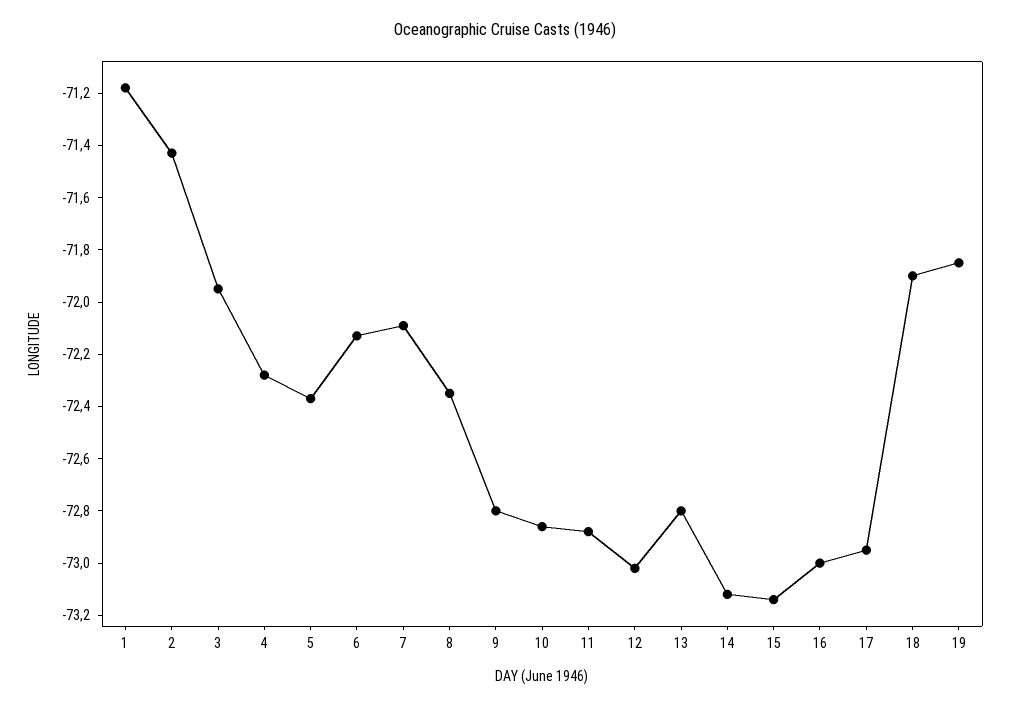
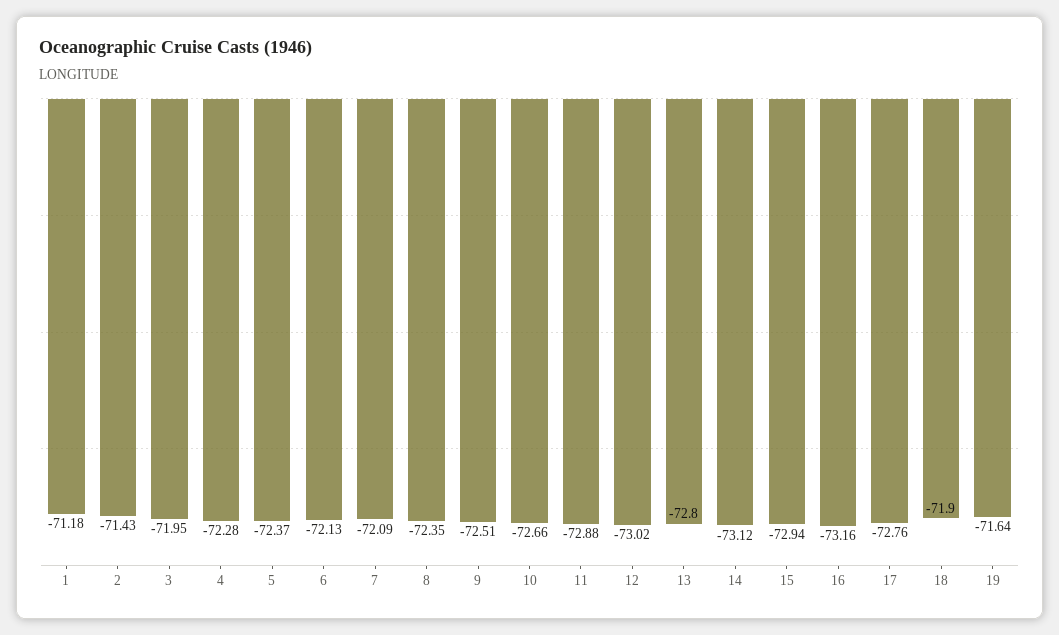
  {
    "1": -71.18,
    "2": -71.43,
    "3": -71.95,
    "4": -72.28,
    "5": -72.37,
    "6": -72.13,
    "7": -72.09,
    "8": -72.35,
-   "9": -72.8,
+   "9": -72.51,
-   "10": -72.85,
+   "10": -72.66,
    "11": -72.88,
    "12": -73.02,
    "13": -72.8,
    "14": -73.12,
-   "15": -73.15,
+   "15": -72.94,
-   "16": -73,
+   "16": -73.16,
-   "17": -72.95,
+   "17": -72.76,
    "18": -71.9,
-   "19": -71.85
+   "19": -71.64
  }

